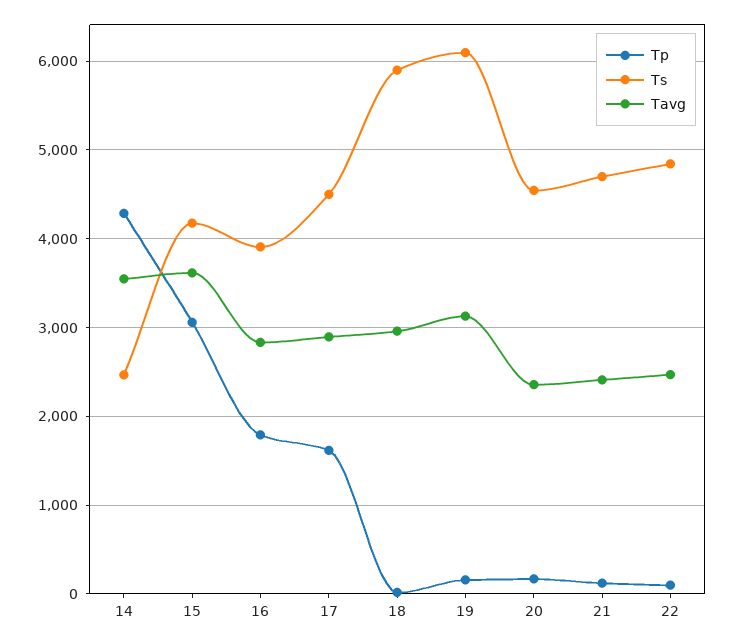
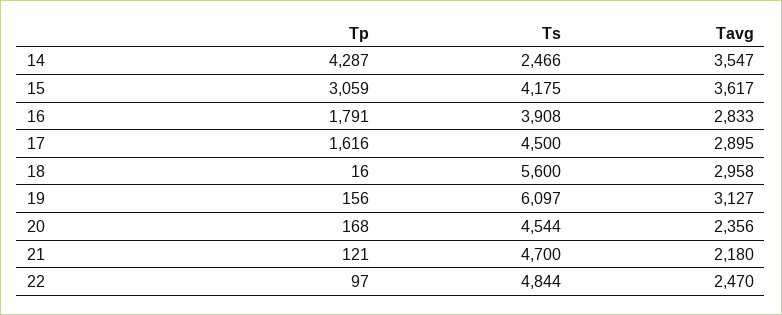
  {
    "Tp": {
      "14": 4287,
      "15": 3059,
      "16": 1791,
      "17": 1616,
      "18": 16,
      "19": 156,
      "20": 168,
      "21": 121,
      "22": 97
    },
    "Ts": {
      "14": 2466,
      "15": 4175,
      "16": 3908,
      "17": 4500,
-     "18": 5900,
+     "18": 5600,
      "19": 6097,
      "20": 4544,
      "21": 4700,
      "22": 4844
    },
    "Tavg": {
      "14": 3547,
      "15": 3617,
      "16": 2833,
      "17": 2895,
      "18": 2958,
      "19": 3127,
      "20": 2356,
-     "21": 2400,
+     "21": 2180,
      "22": 2470
    }
  }

